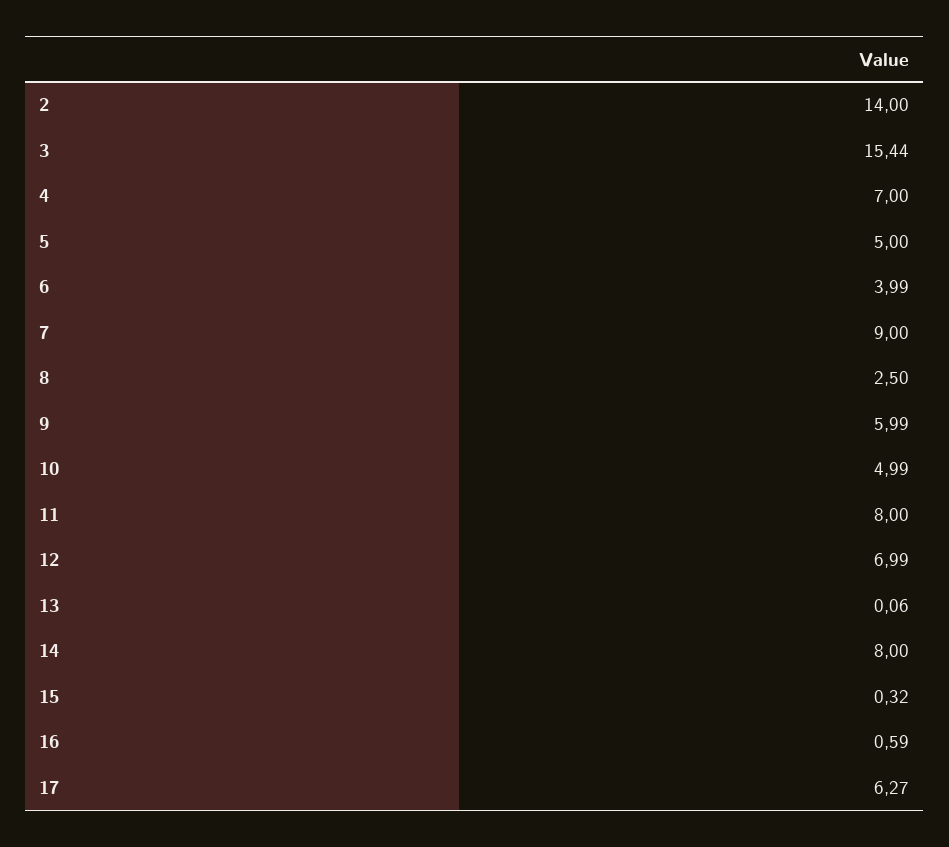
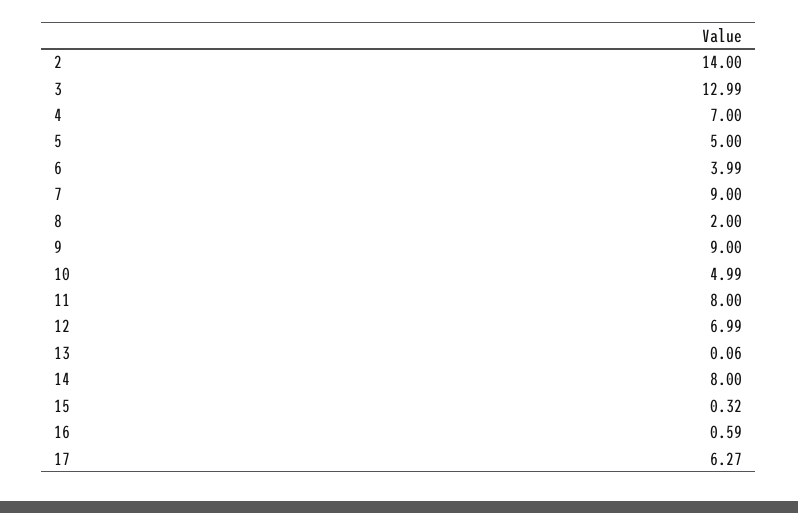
  {
    "2": 14,
-   "3": 15.44,
+   "3": 12.99,
    "4": 7,
    "5": 5,
    "6": 3.99,
    "7": 9,
-   "8": 2.5,
+   "8": 2,
-   "9": 5.99,
+   "9": 9,
    "10": 4.99,
    "11": 8,
    "12": 6.99,
    "13": 0.06,
    "14": 8,
    "15": 0.32,
    "16": 0.59,
    "17": 6.27
  }

